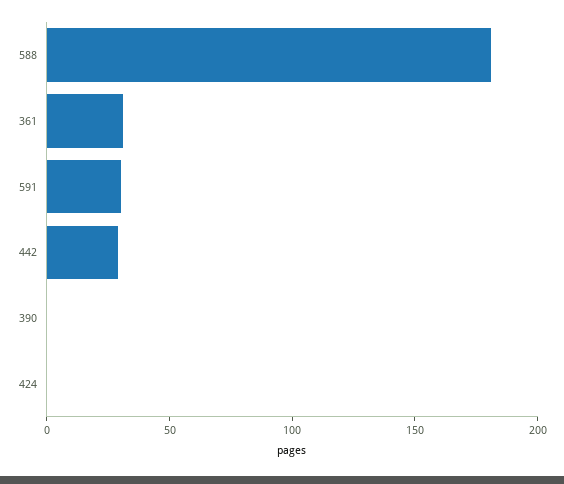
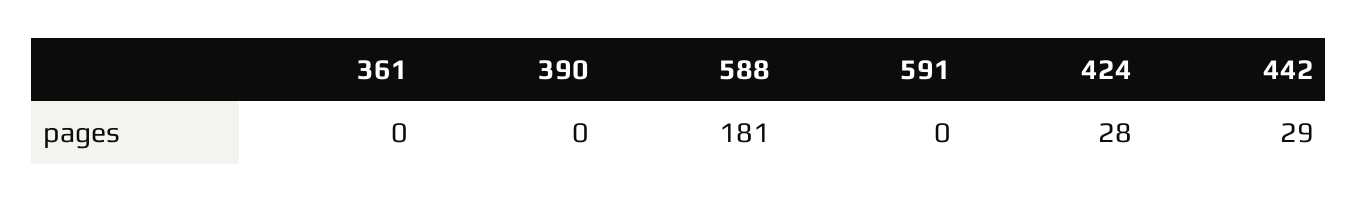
  {
    "588": 181,
-   "361": 30,
+   "361": 0,
-   "591": 30,
+   "591": 0,
    "442": 29,
    "390": 0,
-   "424": 0
+   "424": 28
  }

